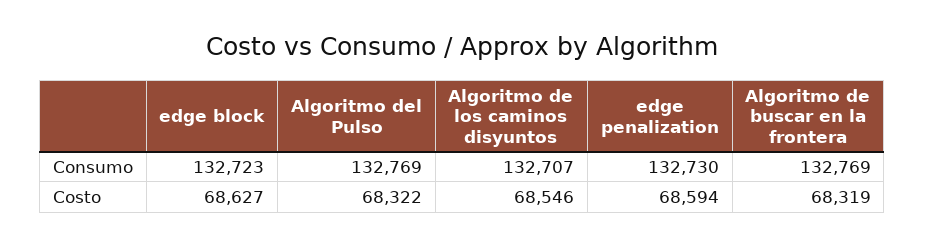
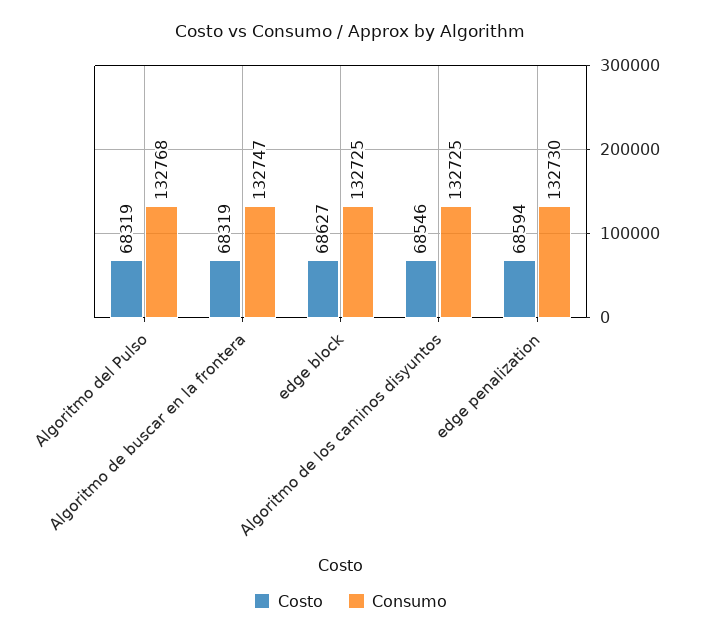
  {
    "Consumo": {
-     "edge block": 132723,
+     "edge block": 132725,
-     "Algoritmo del Pulso": 132769,
+     "Algoritmo del Pulso": 132768,
-     "Algoritmo de los caminos disyuntos": 132707,
+     "Algoritmo de los caminos disyuntos": 132725,
      "edge penalization": 132730,
-     "Algoritmo de buscar en la frontera": 132769
+     "Algoritmo de buscar en la frontera": 132747
    },
    "Costo": {
      "edge block": 68627,
-     "Algoritmo del Pulso": 68322,
+     "Algoritmo del Pulso": 68319,
      "Algoritmo de los caminos disyuntos": 68546,
      "edge penalization": 68594,
      "Algoritmo de buscar en la frontera": 68319
    }
  }

